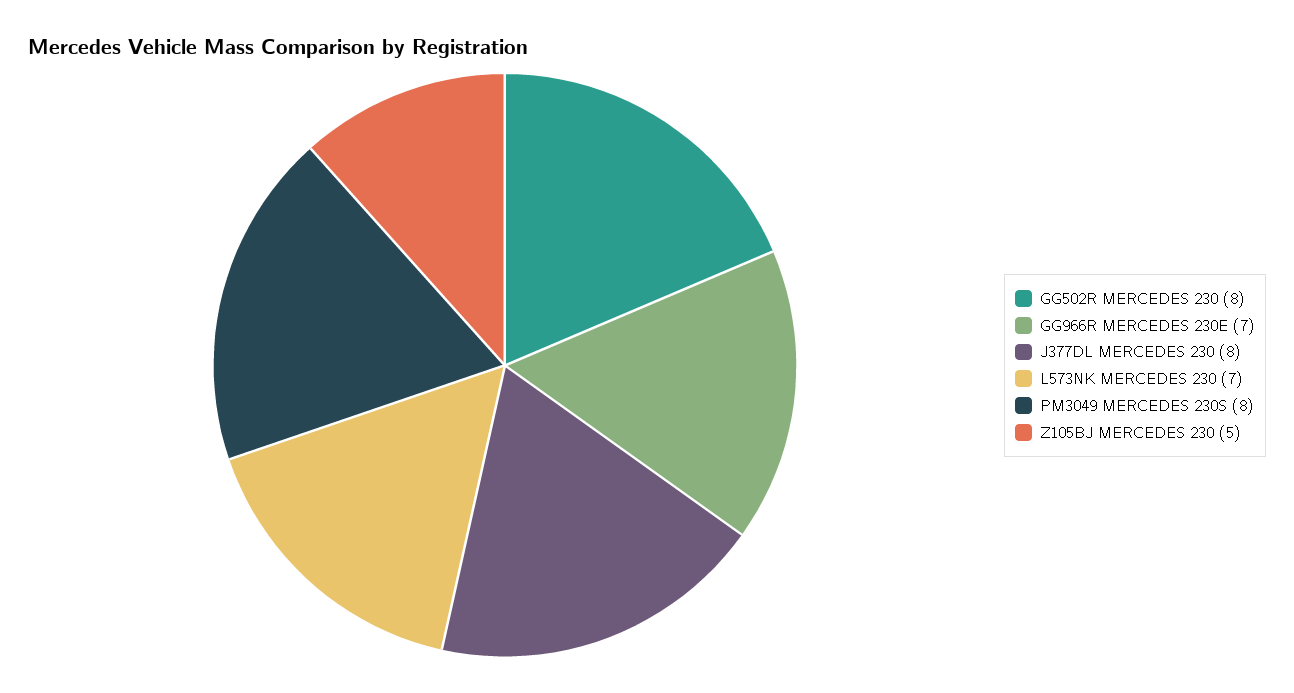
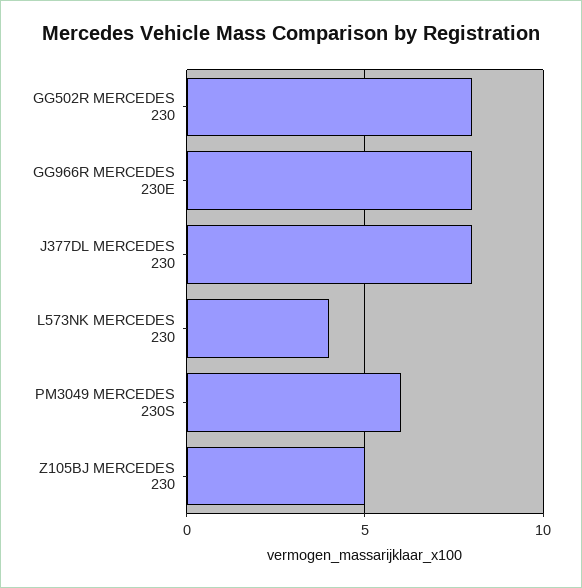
  {
    "GG502R MERCEDES 230": 8,
-   "GG966R MERCEDES 230E": 7,
+   "GG966R MERCEDES 230E": 8,
    "J377DL MERCEDES 230": 8,
-   "L573NK MERCEDES 230": 7,
+   "L573NK MERCEDES 230": 4,
-   "PM3049 MERCEDES 230S": 8,
+   "PM3049 MERCEDES 230S": 6,
    "Z105BJ MERCEDES 230": 5
  }

